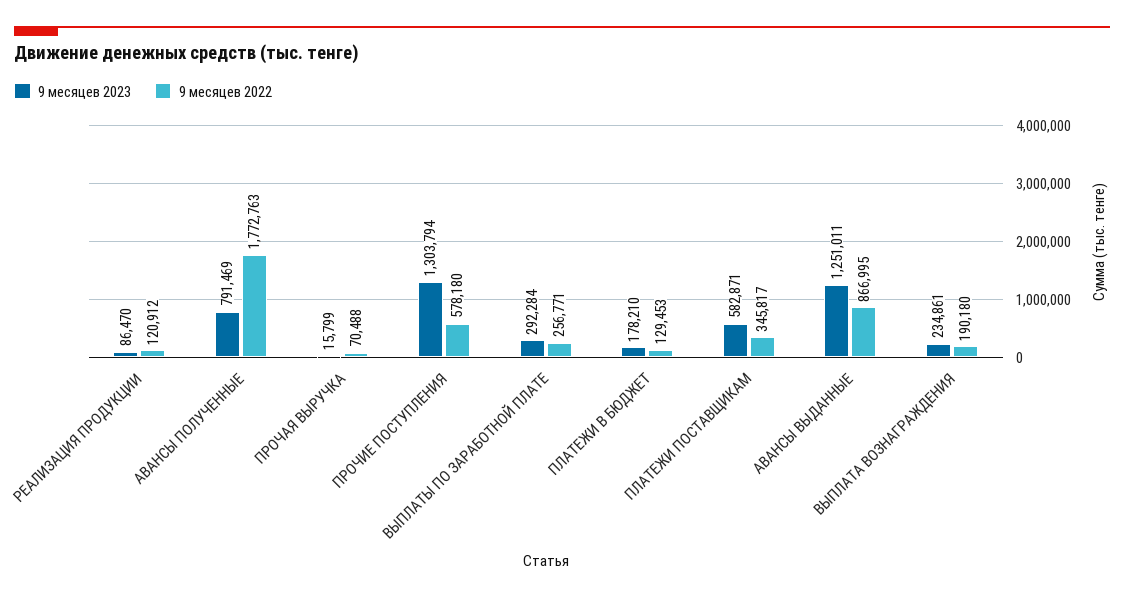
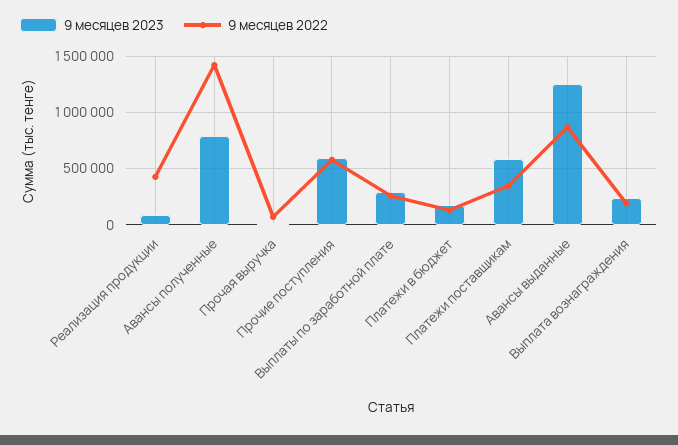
  {
    "9 месяцев 2023": {
      "РЕАЛИЗАЦИЯ ПРОДУКЦИИ": 86470,
      "АВАНСЫ ПОЛУЧЕННЫЕ": 791469,
      "ПРОЧАЯ ВЫРУЧКА": 15799,
-     "ПРОЧИЕ ПОСТУПЛЕНИЯ": 1303794,
+     "ПРОЧИЕ ПОСТУПЛЕНИЯ": 600000,
      "ВЫПЛАТЫ ПО ЗАРАБОТНОЙ ПЛАТЕ": 292284,
      "ПЛАТЕЖИ В БЮДЖЕТ": 178210,
      "ПЛАТЕЖИ ПОСТАВЩИКАМ": 582871,
      "АВАНСЫ ВЫДАННЫЕ": 1251011,
      "ВЫПЛАТА ВОЗНАГРАЖДЕНИЯ": 234861
    },
    "9 месяцев 2022": {
-     "РЕАЛИЗАЦИЯ ПРОДУКЦИИ": 120912,
+     "РЕАЛИЗАЦИЯ ПРОДУКЦИИ": 400000,
-     "АВАНСЫ ПОЛУЧЕННЫЕ": 1772763,
+     "АВАНСЫ ПОЛУЧЕННЫЕ": 1400000,
      "ПРОЧАЯ ВЫРУЧКА": 70488,
      "ПРОЧИЕ ПОСТУПЛЕНИЯ": 578180,
      "ВЫПЛАТЫ ПО ЗАРАБОТНОЙ ПЛАТЕ": 256771,
      "ПЛАТЕЖИ В БЮДЖЕТ": 129453,
      "ПЛАТЕЖИ ПОСТАВЩИКАМ": 345817,
      "АВАНСЫ ВЫДАННЫЕ": 866995,
      "ВЫПЛАТА ВОЗНАГРАЖДЕНИЯ": 190180
    }
  }

